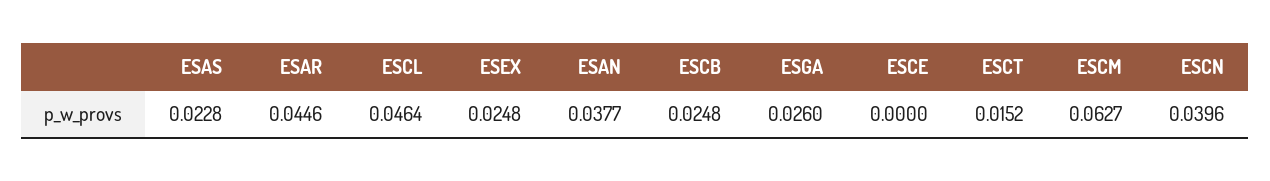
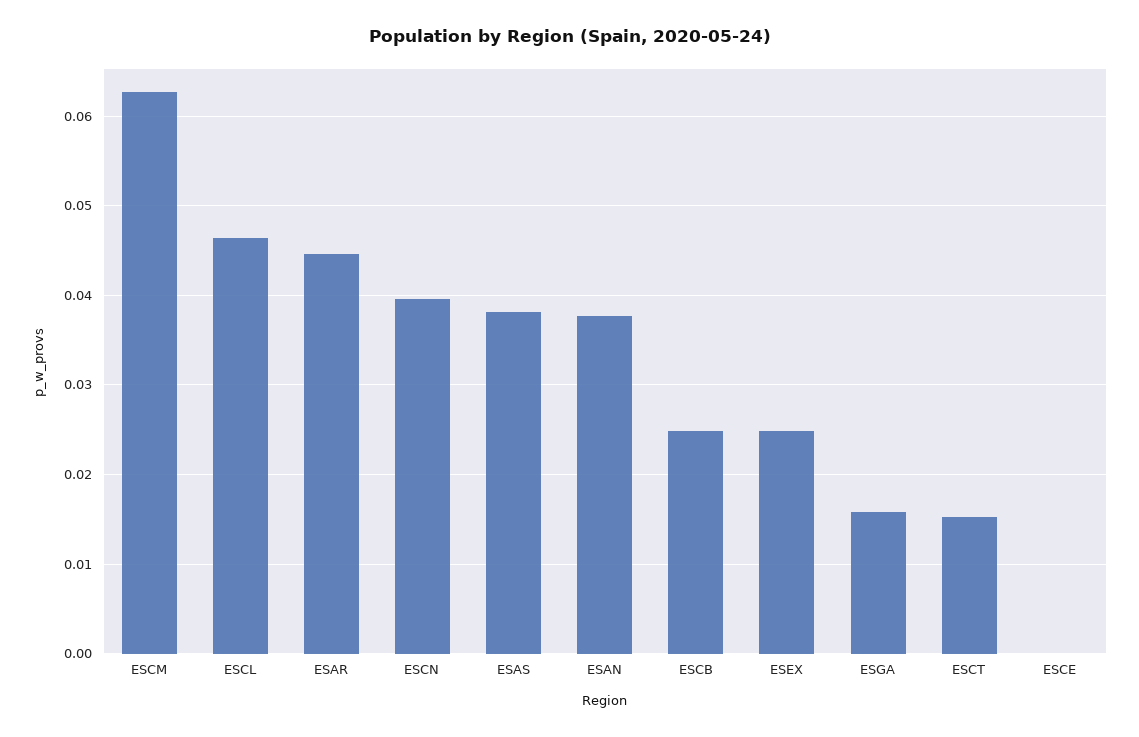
  {
-   "ESAS": 0.0228,
+   "ESAS": 0.038,
    "ESAR": 0.0446,
    "ESCL": 0.0464,
    "ESEX": 0.0248,
    "ESAN": 0.0377,
    "ESCB": 0.0248,
-   "ESGA": 0.026,
+   "ESGA": 0.016,
    "ESCE": 0,
    "ESCT": 0.0152,
    "ESCM": 0.0627,
    "ESCN": 0.0396
  }

